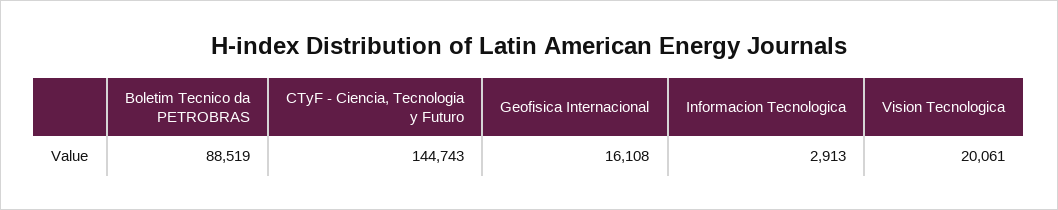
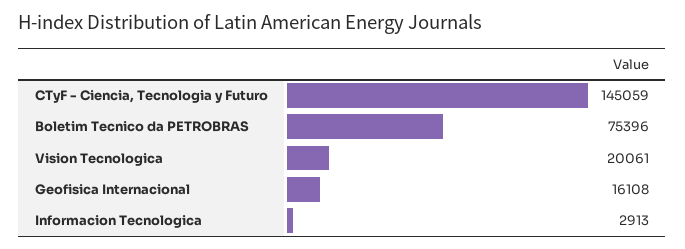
  {
-   "Boletim Tecnico da PETROBRAS": 88519,
+   "Boletim Tecnico da PETROBRAS": 75396,
-   "CTyF - Ciencia, Tecnologia y Futuro": 144743,
+   "CTyF - Ciencia, Tecnologia y Futuro": 145059,
    "Geofisica Internacional": 16108,
    "Informacion Tecnologica": 2913,
    "Vision Tecnologica": 20061
  }

